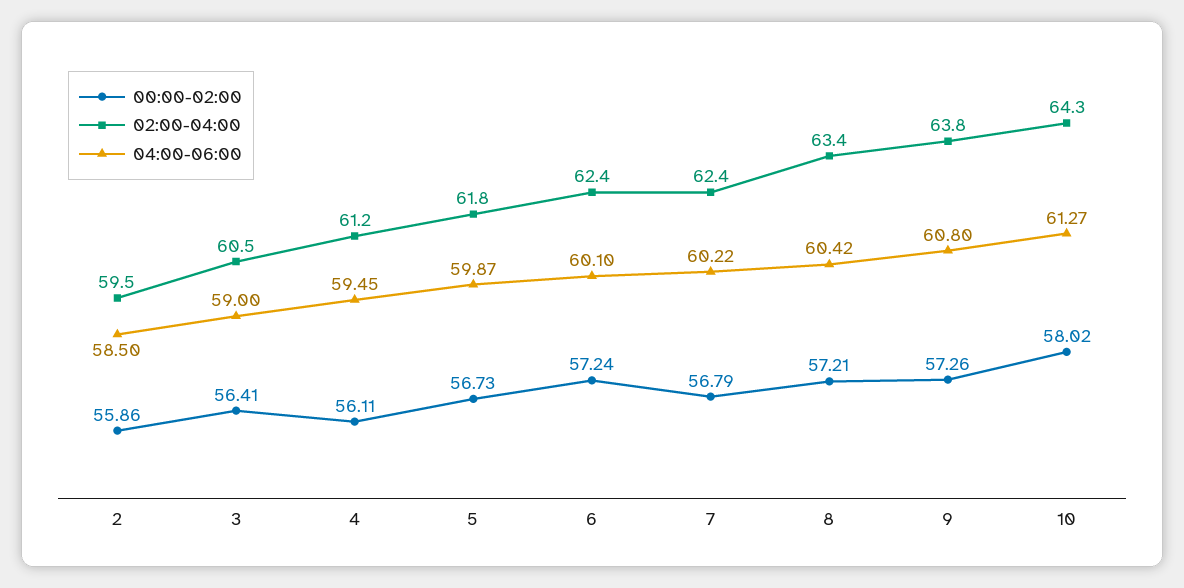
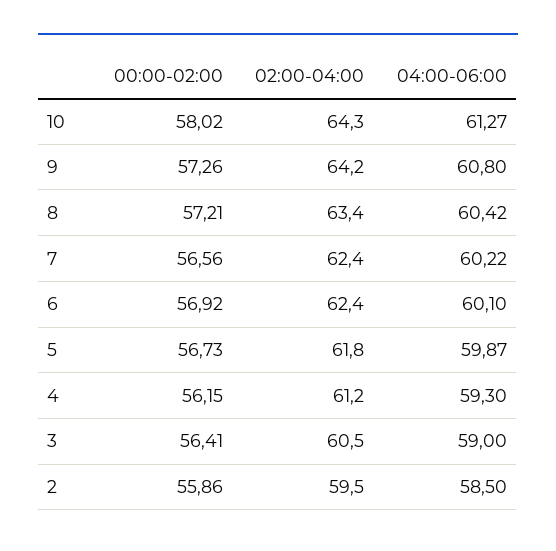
  {
    "00:00-02:00": {
      "2": 55.86,
      "3": 56.41,
-     "4": 56.11,
+     "4": 56.15,
      "5": 56.73,
-     "6": 57.24,
+     "6": 56.92,
-     "7": 56.79,
+     "7": 56.56,
      "8": 57.21,
      "9": 57.26,
      "10": 58.02
    },
    "02:00-04:00": {
      "2": 59.5,
      "3": 60.5,
      "4": 61.2,
      "5": 61.8,
      "6": 62.4,
      "7": 62.4,
      "8": 63.4,
-     "9": 63.8,
+     "9": 64.2,
      "10": 64.3
    },
    "04:00-06:00": {
      "2": 58.5,
      "3": 59,
-     "4": 59.45,
+     "4": 59.3,
      "5": 59.87,
      "6": 60.1,
      "7": 60.22,
      "8": 60.42,
      "9": 60.8,
      "10": 61.27
    }
  }

